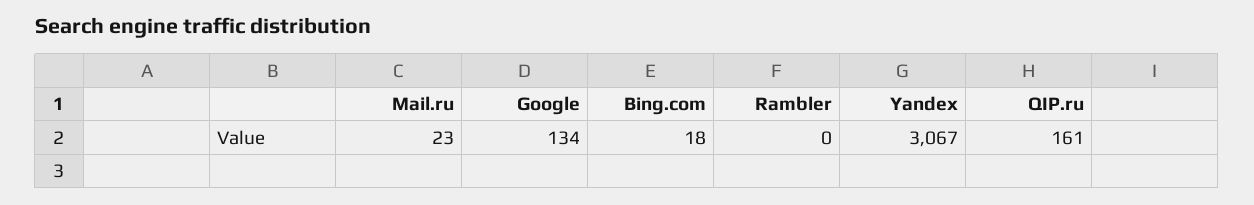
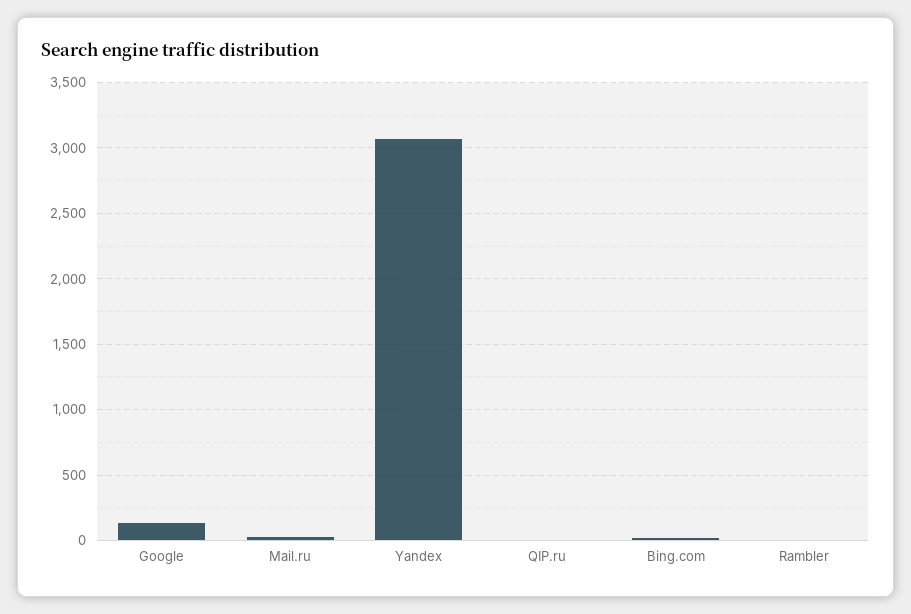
  {
    "Mail.ru": 23,
    "Google": 134,
    "Bing.com": 18,
    "Rambler": 0,
    "Yandex": 3067,
-   "QIP.ru": 161
+   "QIP.ru": 0
  }

